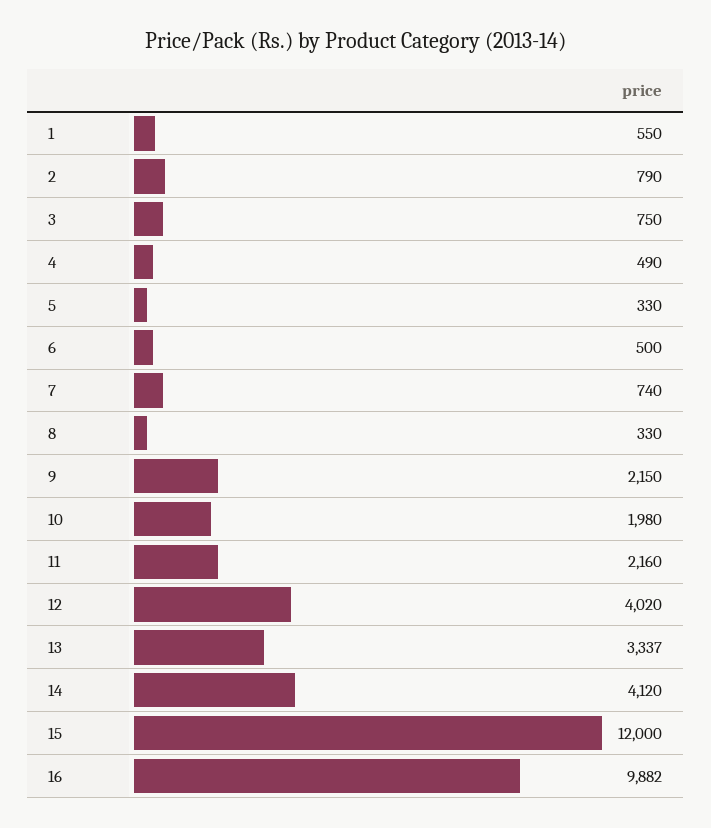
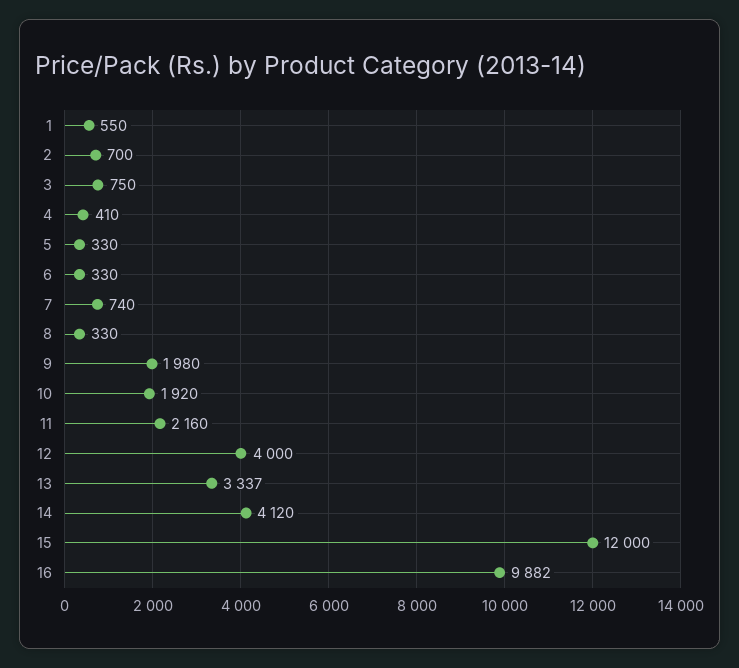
  {
    "1": 550,
-   "2": 790,
+   "2": 700,
    "3": 750,
-   "4": 490,
+   "4": 410,
    "5": 330,
-   "6": 500,
+   "6": 330,
    "7": 740,
    "8": 330,
-   "9": 2150,
+   "9": 1980,
-   "10": 1980,
+   "10": 1920,
    "11": 2160,
-   "12": 4020,
+   "12": 4000,
    "13": 3337,
    "14": 4120,
    "15": 12000,
    "16": 9882
  }

